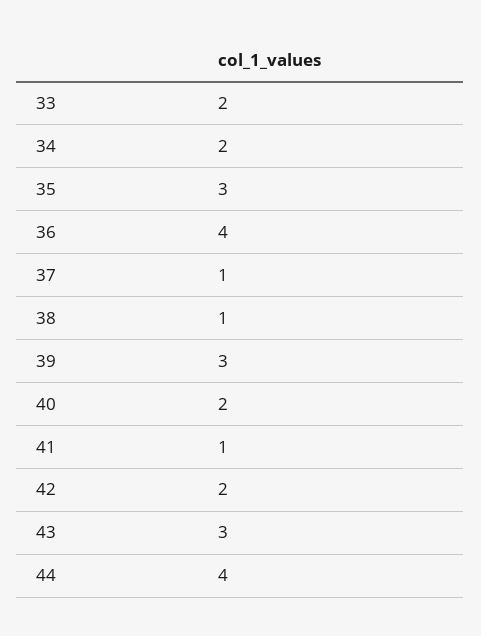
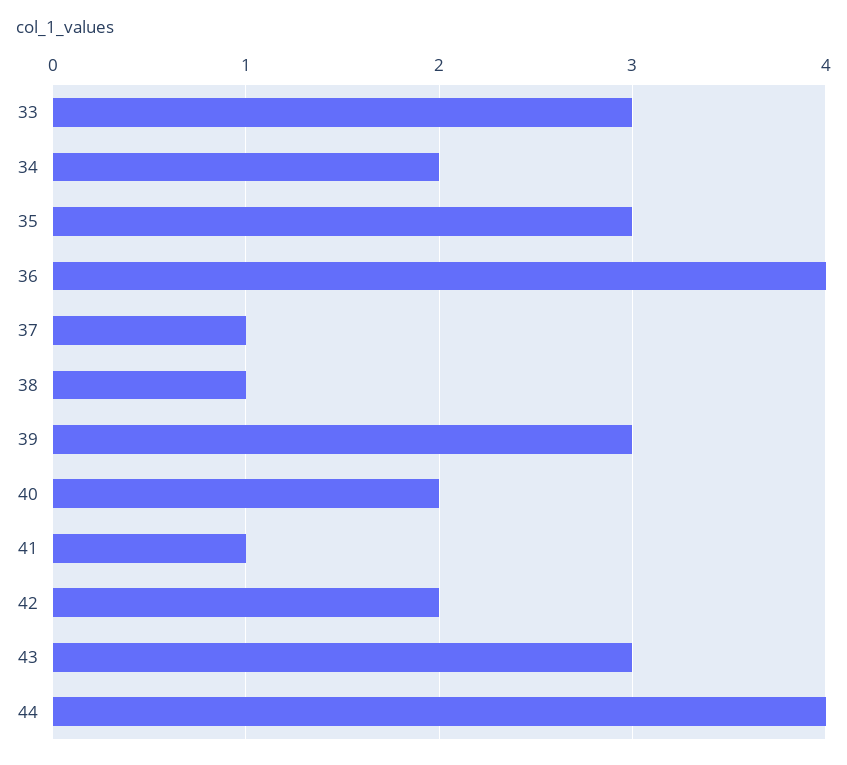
  {
-   "33": 2,
+   "33": 3,
    "34": 2,
    "35": 3,
    "36": 4,
    "37": 1,
    "38": 1,
    "39": 3,
    "40": 2,
    "41": 1,
    "42": 2,
    "43": 3,
    "44": 4
  }

